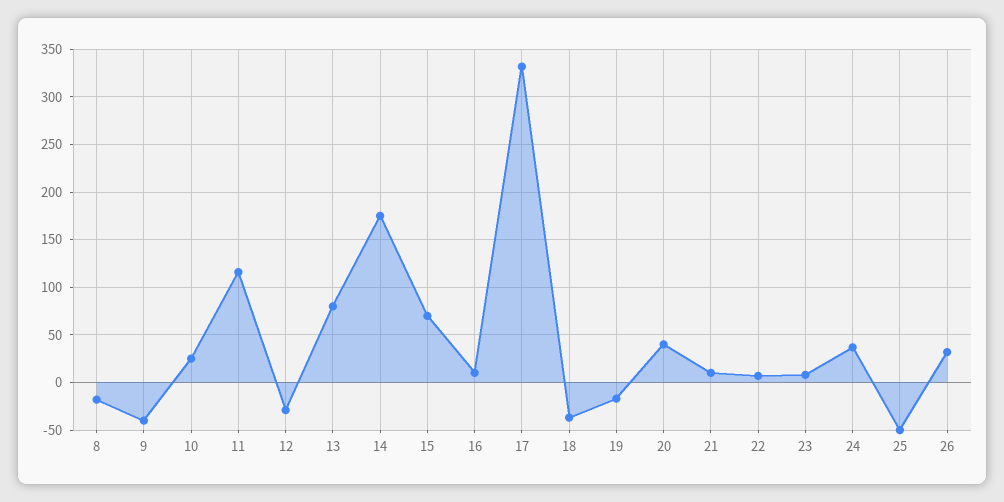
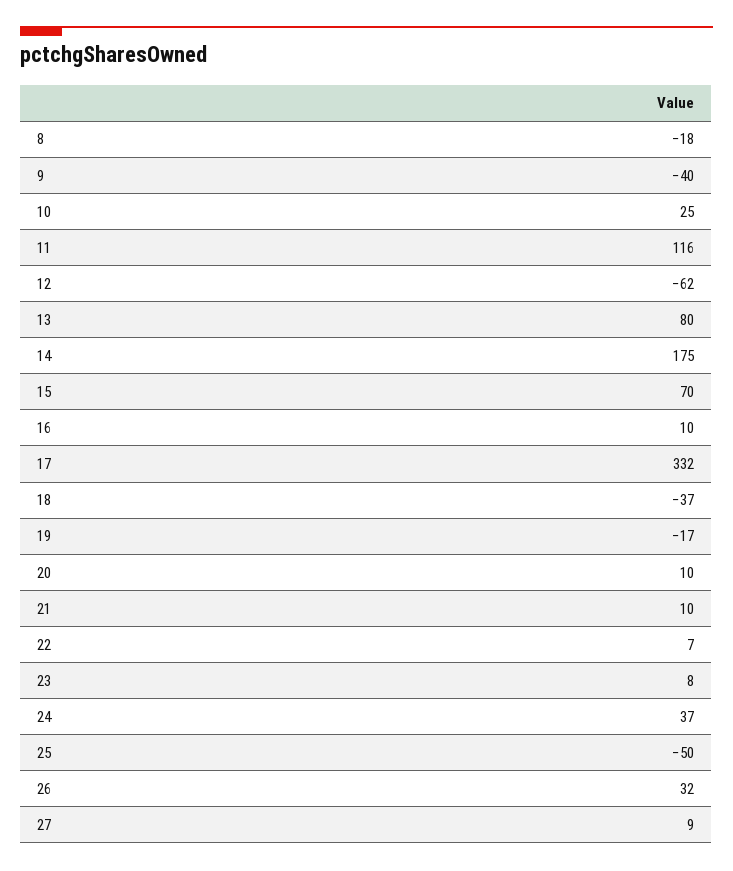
  {
    "8": -18,
    "9": -40,
    "10": 25,
    "11": 116,
-   "12": -30,
+   "12": -62,
    "13": 80,
    "14": 175,
    "15": 70,
    "16": 10,
    "17": 332,
    "18": -37,
    "19": -17,
-   "20": 40,
+   "20": 10,
    "21": 10,
    "22": 7,
    "23": 8,
    "24": 37,
    "25": -50,
-   "26": 32
+   "26": 32,
+   "27": 9
  }

